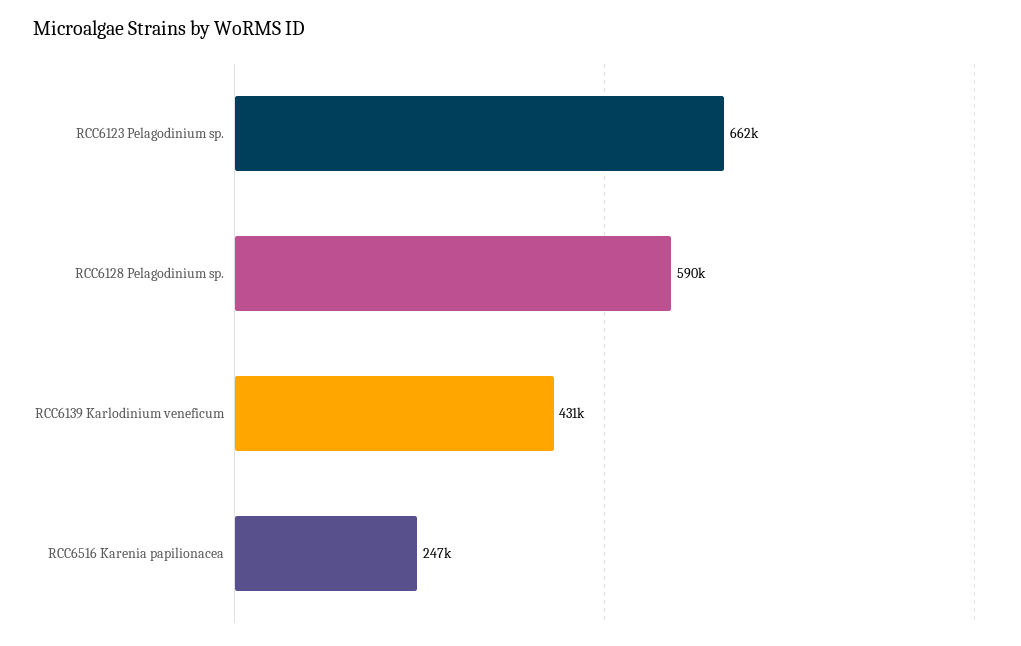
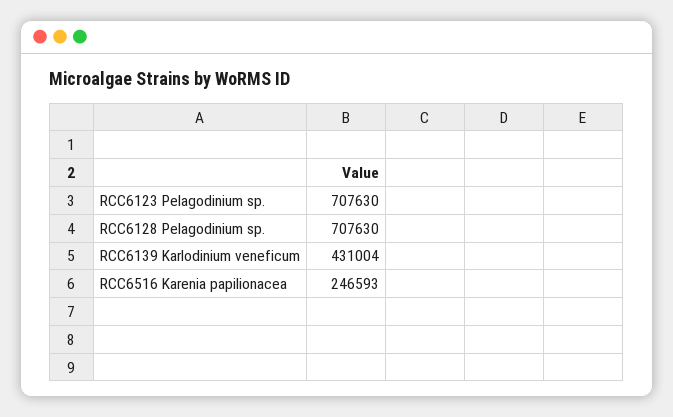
  {
-   "RCC6123 Pelagodinium sp.": 662000,
+   "RCC6123 Pelagodinium sp.": 707630,
-   "RCC6128 Pelagodinium sp.": 590000,
+   "RCC6128 Pelagodinium sp.": 707630,
    "RCC6139 Karlodinium veneficum": 431004,
    "RCC6516 Karenia papilionacea": 246593
  }

